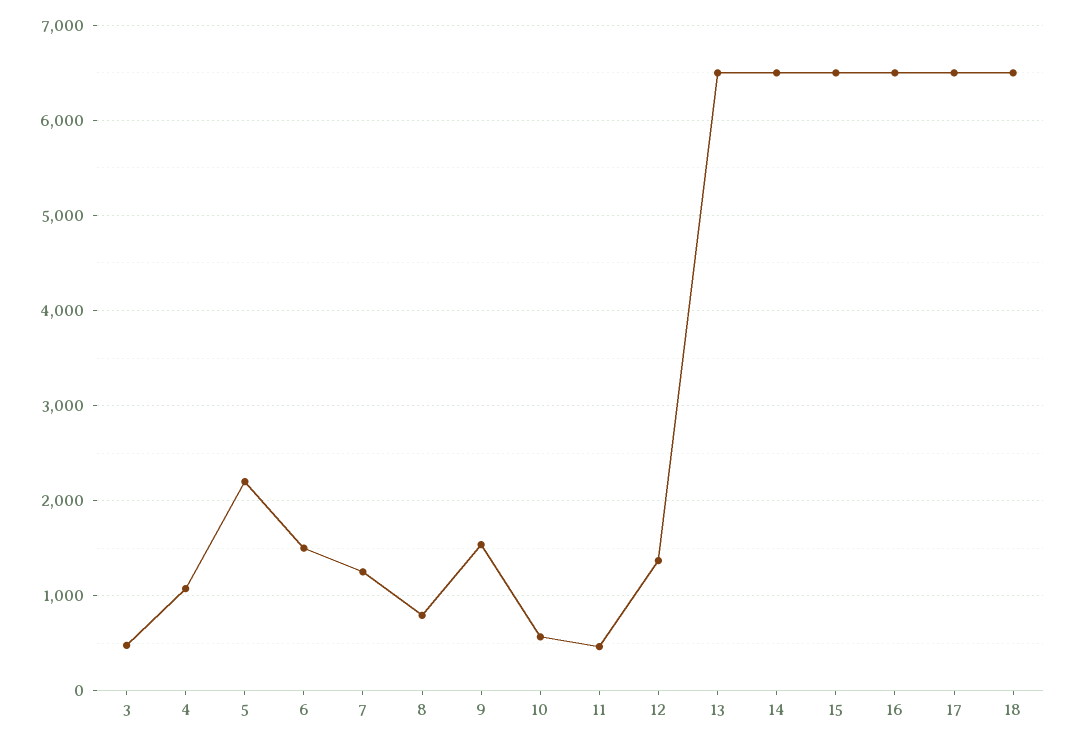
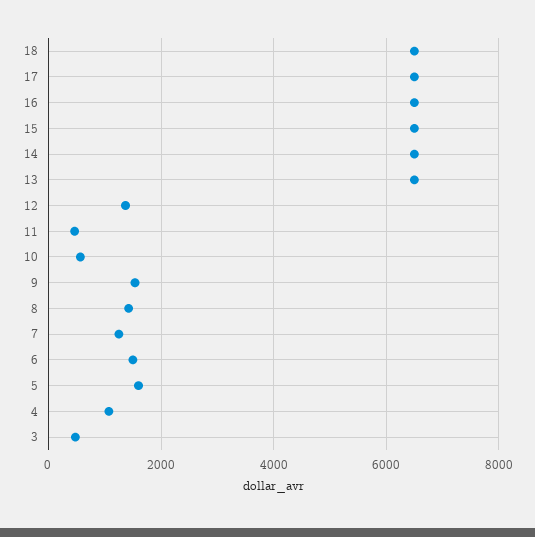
  {
    "3": 500,
    "4": 1100,
-   "5": 2200,
+   "5": 1600,
    "6": 1500,
    "7": 1300,
-   "8": 800,
+   "8": 1400,
    "9": 1500,
    "10": 600,
    "11": 500,
    "12": 1400,
    "13": 6500,
    "14": 6500,
    "15": 6500,
    "16": 6500,
    "17": 6500,
    "18": 6500
  }

